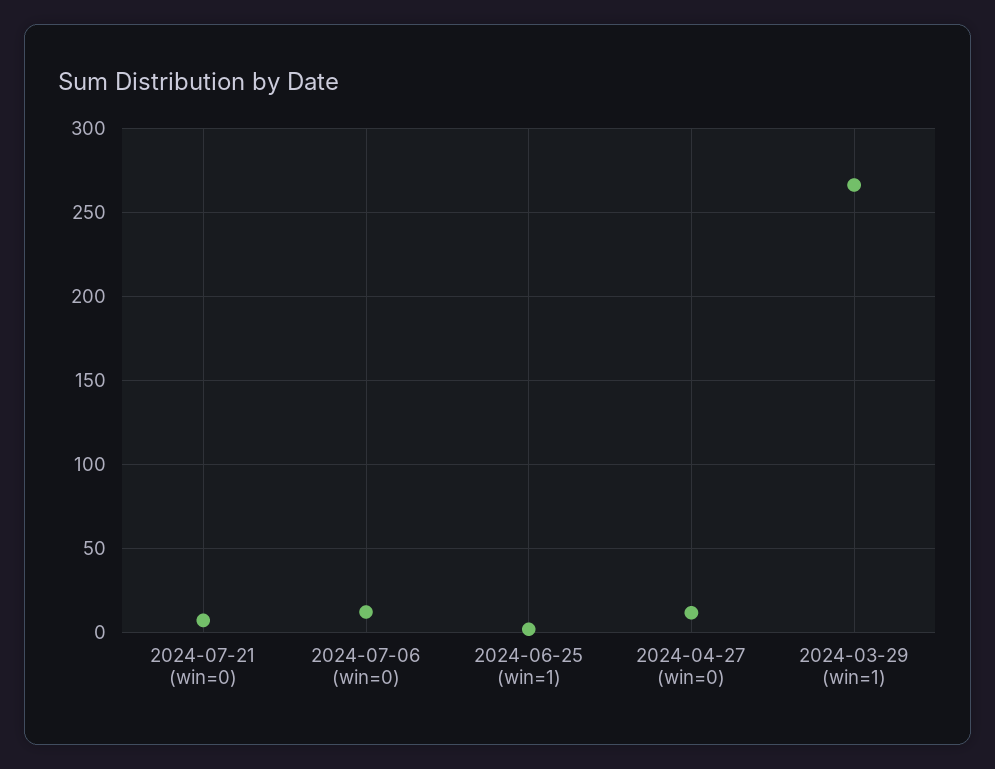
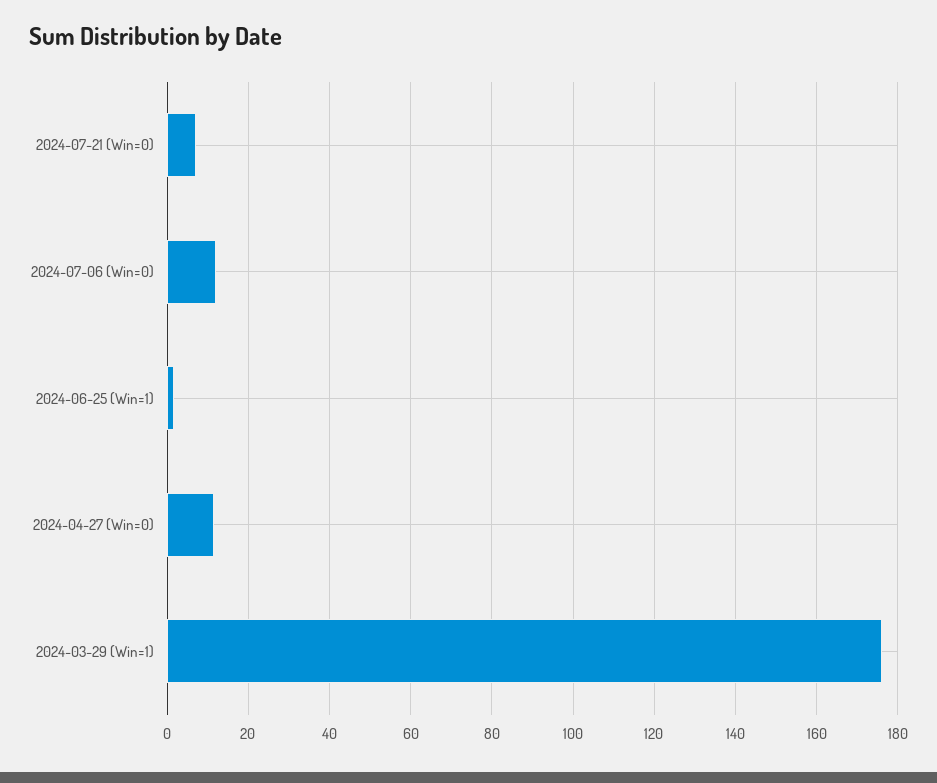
  {
    "2024-07-21 (win=0)": 8,
    "2024-07-06 (win=0)": 12,
    "2024-06-25 (win=1)": 2,
    "2024-04-27 (win=0)": 12,
-   "2024-03-29 (win=1)": 265
+   "2024-03-29 (win=1)": 176
  }

